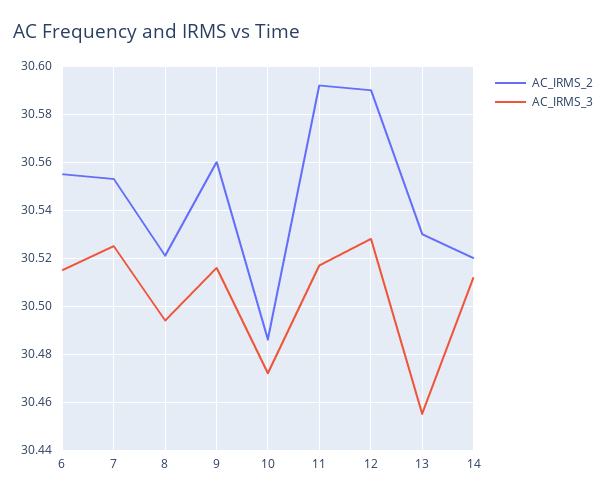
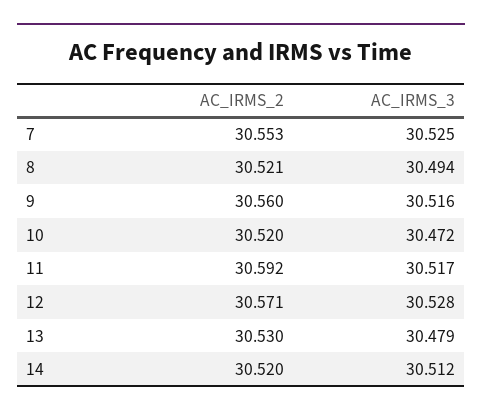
  {
    "AC_IRMS_2": {
-     "6": 30.555,
      "7": 30.553,
      "8": 30.521,
      "9": 30.56,
-     "10": 30.485,
+     "10": 30.52,
      "11": 30.592,
-     "12": 30.59,
+     "12": 30.571,
      "13": 30.53,
      "14": 30.52
    },
    "AC_IRMS_3": {
-     "6": 30.515,
      "7": 30.525,
      "8": 30.494,
      "9": 30.516,
      "10": 30.472,
      "11": 30.517,
      "12": 30.528,
-     "13": 30.455,
+     "13": 30.479,
      "14": 30.512
    }
  }

